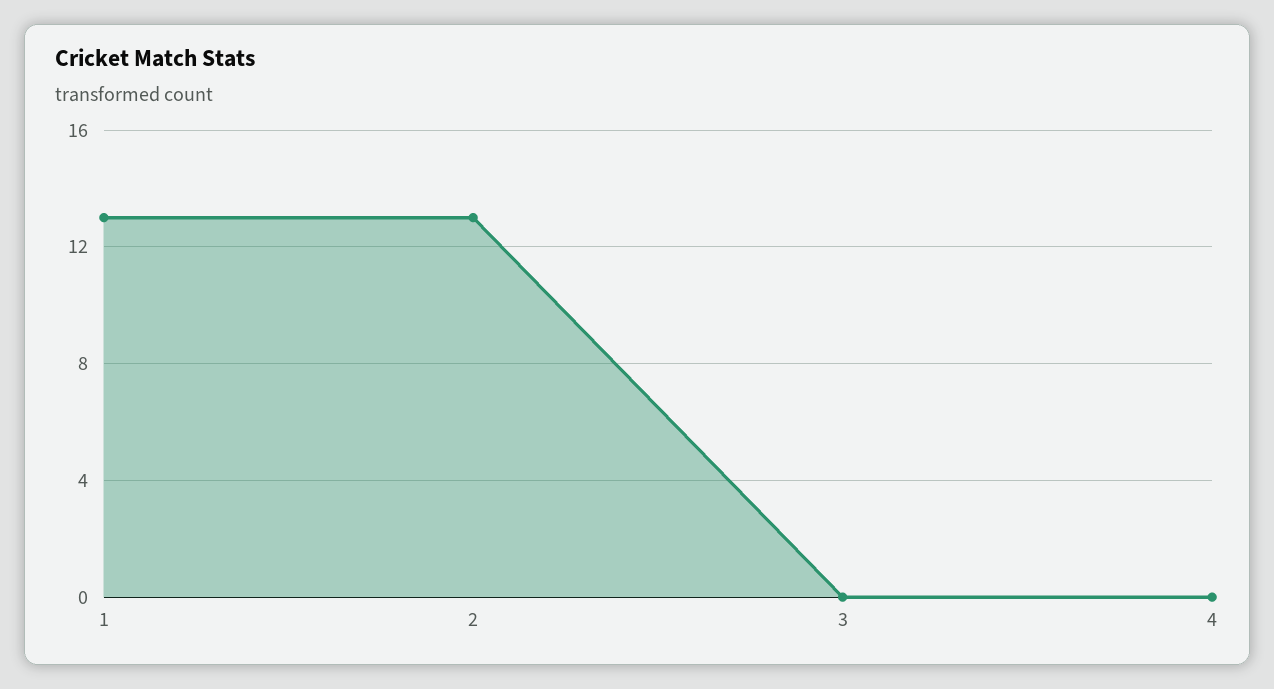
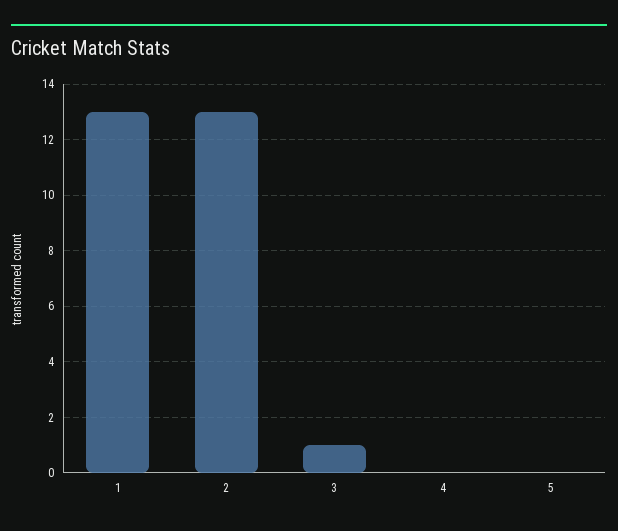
  {
    "1": 13,
    "2": 13,
-   "3": 0,
+   "3": 1,
-   "4": 0
+   "4": 0,
+   "5": 0
  }

